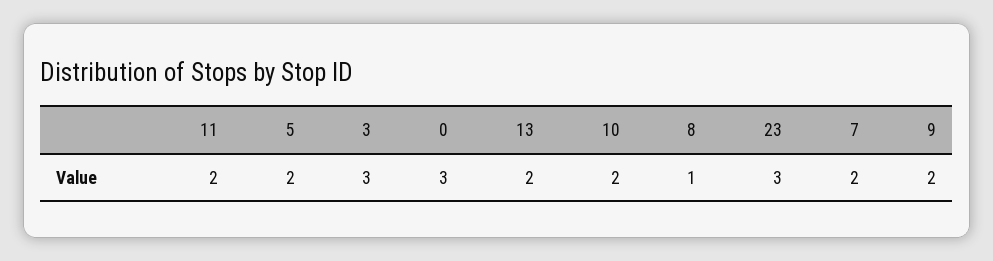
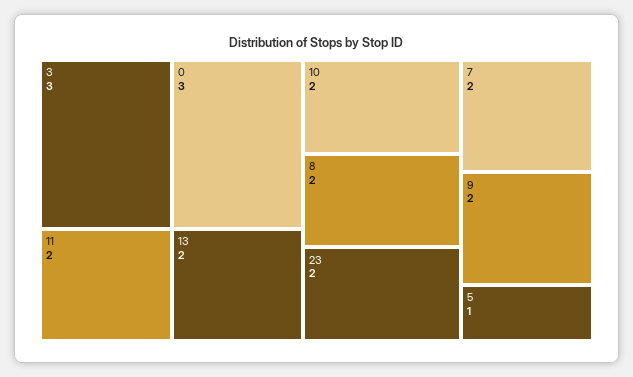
  {
    "11": 2,
-   "5": 2,
+   "5": 1,
    "3": 3,
    "0": 3,
    "13": 2,
    "10": 2,
-   "8": 1,
+   "8": 2,
-   "23": 3,
+   "23": 2,
    "7": 2,
    "9": 2
  }

